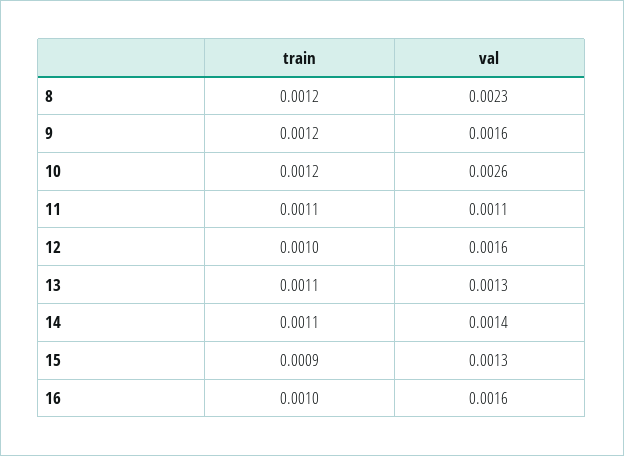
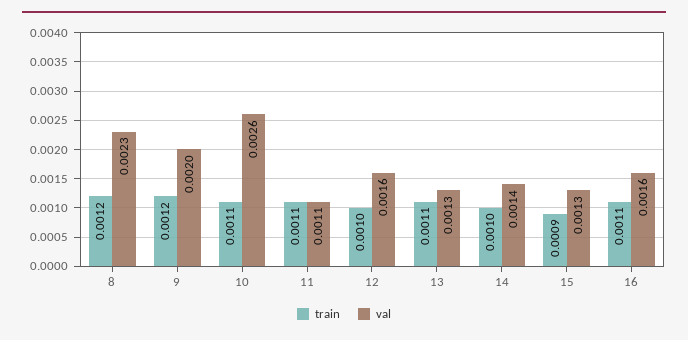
  {
    "train": {
      "8": 0.0012,
      "9": 0.0012,
-     "10": 0.0012,
+     "10": 0.0011,
      "11": 0.0011,
      "12": 0.001,
      "13": 0.0011,
-     "14": 0.0011,
+     "14": 0.001,
      "15": 0.0009,
-     "16": 0.001
+     "16": 0.0011
    },
    "val": {
      "8": 0.0023,
-     "9": 0.0016,
+     "9": 0.002,
      "10": 0.0026,
      "11": 0.0011,
      "12": 0.0016,
      "13": 0.0013,
      "14": 0.0014,
      "15": 0.0013,
      "16": 0.0016
    }
  }

